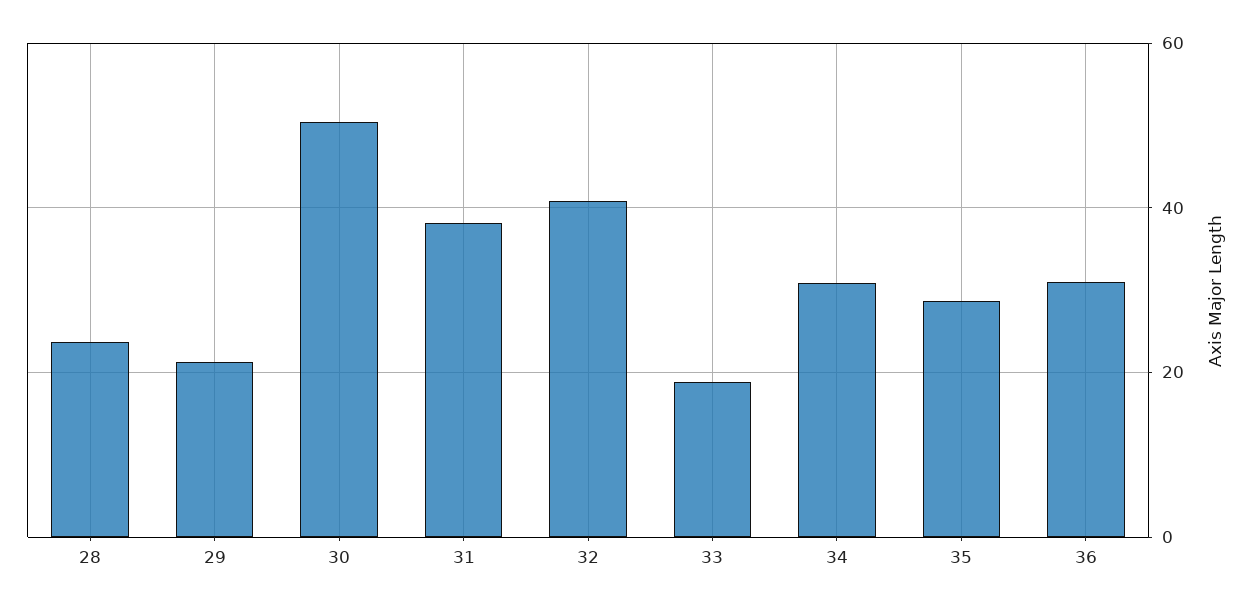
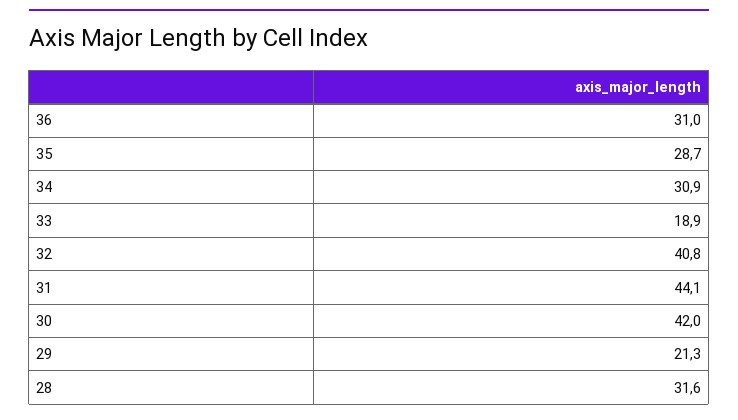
  {
-   "28": 24,
+   "28": 31.6,
    "29": 21.3,
-   "30": 50,
+   "30": 42,
-   "31": 38,
+   "31": 44.1,
    "32": 40.8,
    "33": 18.9,
    "34": 30.9,
    "35": 28.7,
    "36": 31
  }

